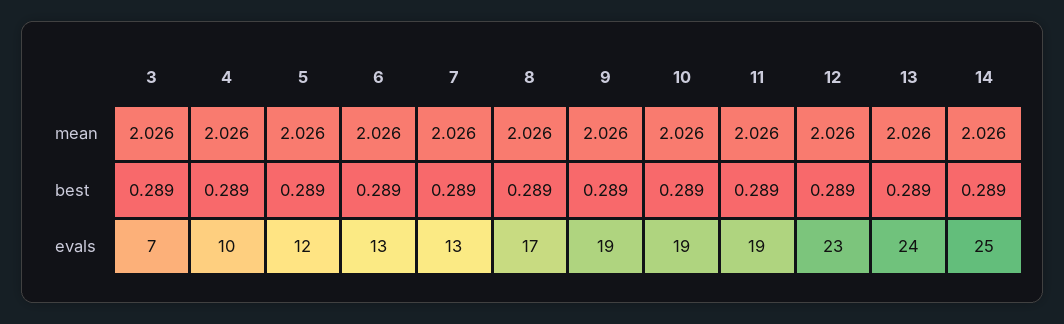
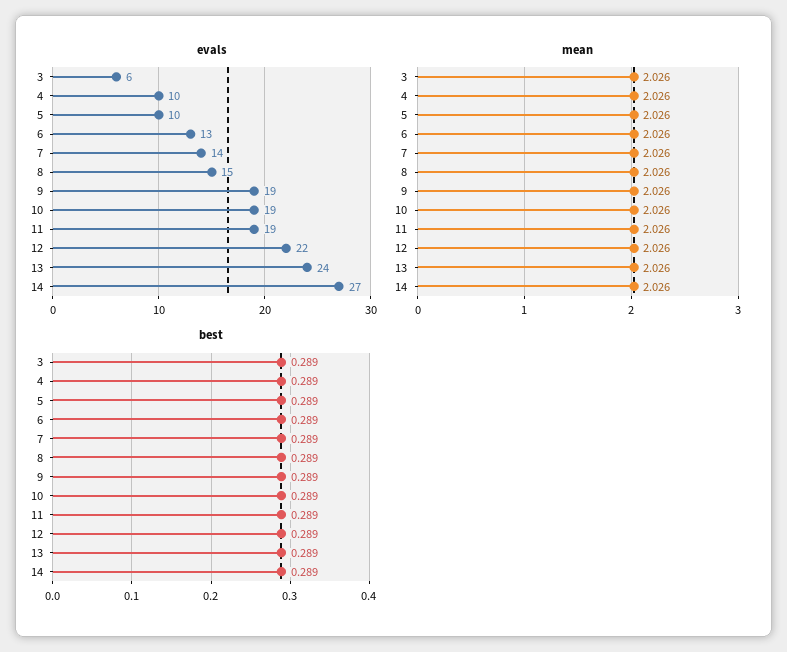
  {
    "mean": {
      "3": 2.026,
      "4": 2.026,
      "5": 2.026,
      "6": 2.026,
      "7": 2.026,
      "8": 2.026,
      "9": 2.026,
      "10": 2.026,
      "11": 2.026,
      "12": 2.026,
      "13": 2.026,
      "14": 2.026
    },
    "best": {
      "3": 0.289,
      "4": 0.289,
      "5": 0.289,
      "6": 0.289,
      "7": 0.289,
      "8": 0.289,
      "9": 0.289,
      "10": 0.289,
      "11": 0.289,
      "12": 0.289,
      "13": 0.289,
      "14": 0.289
    },
    "evals": {
-     "3": 7,
+     "3": 6,
      "4": 10,
-     "5": 12,
+     "5": 10,
      "6": 13,
-     "7": 13,
+     "7": 14,
-     "8": 17,
+     "8": 15,
      "9": 19,
      "10": 19,
      "11": 19,
-     "12": 23,
+     "12": 22,
      "13": 24,
-     "14": 25
+     "14": 27
    }
  }

